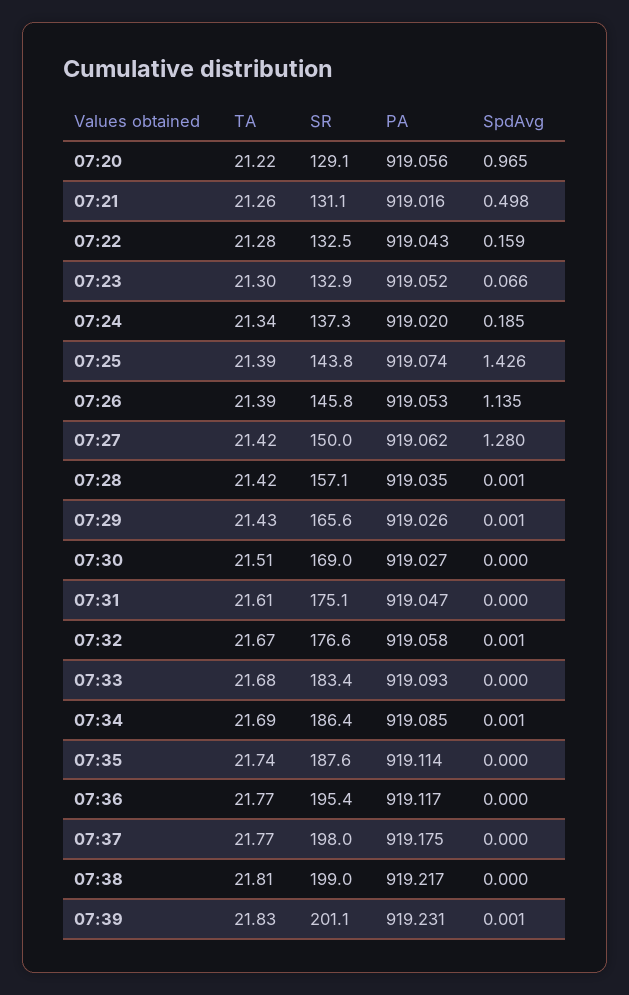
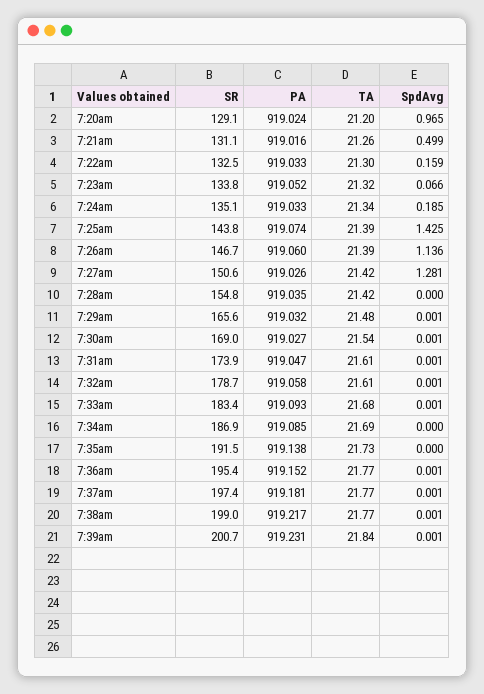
  {
    "TA": {
-     "07:20": 21.22,
+     "07:20": 21.2,
      "07:21": 21.26,
-     "07:22": 21.28,
+     "07:22": 21.3,
-     "07:23": 21.3,
+     "07:23": 21.32,
      "07:24": 21.34,
      "07:25": 21.39,
      "07:26": 21.39,
      "07:27": 21.42,
      "07:28": 21.42,
-     "07:29": 21.43,
+     "07:29": 21.48,
-     "07:30": 21.51,
+     "07:30": 21.54,
      "07:31": 21.61,
-     "07:32": 21.67,
+     "07:32": 21.61,
      "07:33": 21.68,
      "07:34": 21.69,
-     "07:35": 21.74,
+     "07:35": 21.73,
      "07:36": 21.77,
      "07:37": 21.77,
-     "07:38": 21.81,
+     "07:38": 21.77,
-     "07:39": 21.83
+     "07:39": 21.84
    },
    "SR": {
      "07:20": 129.1,
      "07:21": 131.1,
      "07:22": 132.5,
-     "07:23": 132.9,
+     "07:23": 133.8,
-     "07:24": 137.3,
+     "07:24": 135.1,
      "07:25": 143.8,
-     "07:26": 145.8,
+     "07:26": 146.7,
-     "07:27": 150,
+     "07:27": 150.6,
-     "07:28": 157.1,
+     "07:28": 154.8,
      "07:29": 165.6,
      "07:30": 169,
-     "07:31": 175.1,
+     "07:31": 173.9,
-     "07:32": 176.6,
+     "07:32": 178.7,
      "07:33": 183.4,
-     "07:34": 186.4,
+     "07:34": 186.9,
-     "07:35": 187.6,
+     "07:35": 191.5,
      "07:36": 195.4,
-     "07:37": 198,
+     "07:37": 197.4,
      "07:38": 199,
-     "07:39": 201.1
+     "07:39": 200.7
    },
    "PA": {
-     "07:20": 919.056,
+     "07:20": 919.024,
      "07:21": 919.016,
-     "07:22": 919.043,
+     "07:22": 919.033,
      "07:23": 919.052,
-     "07:24": 919.02,
+     "07:24": 919.033,
      "07:25": 919.074,
-     "07:26": 919.053,
+     "07:26": 919.06,
-     "07:27": 919.062,
+     "07:27": 919.026,
      "07:28": 919.035,
-     "07:29": 919.026,
+     "07:29": 919.032,
      "07:30": 919.027,
      "07:31": 919.047,
      "07:32": 919.058,
      "07:33": 919.093,
      "07:34": 919.085,
-     "07:35": 919.114,
+     "07:35": 919.138,
-     "07:36": 919.117,
+     "07:36": 919.152,
-     "07:37": 919.175,
+     "07:37": 919.181,
      "07:38": 919.217,
      "07:39": 919.231
    },
    "SpdAvg": {
      "07:20": 0.965,
-     "07:21": 0.498,
+     "07:21": 0.499,
      "07:22": 0.159,
      "07:23": 0.066,
      "07:24": 0.185,
-     "07:25": 1.426,
+     "07:25": 1.425,
-     "07:26": 1.135,
+     "07:26": 1.136,
-     "07:27": 1.28,
+     "07:27": 1.281,
-     "07:28": 0.001,
+     "07:28": 0,
      "07:29": 0.001,
-     "07:30": 0,
+     "07:30": 0.001,
-     "07:31": 0,
+     "07:31": 0.001,
      "07:32": 0.001,
-     "07:33": 0,
+     "07:33": 0.001,
-     "07:34": 0.001,
+     "07:34": 0,
      "07:35": 0,
-     "07:36": 0,
+     "07:36": 0.001,
-     "07:37": 0,
+     "07:37": 0.001,
-     "07:38": 0,
+     "07:38": 0.001,
      "07:39": 0.001
    }
  }

